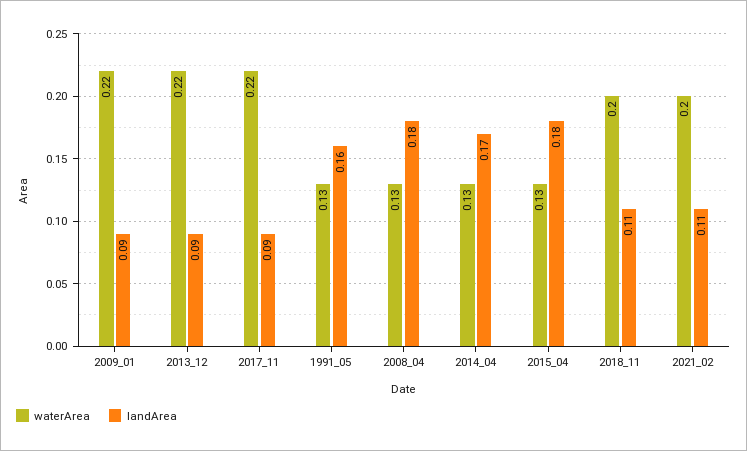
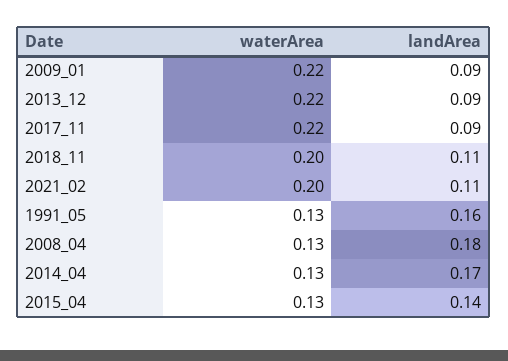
  {
    "waterArea": {
      "2009_01": 0.22,
      "2013_12": 0.22,
      "2017_11": 0.22,
      "1991_05": 0.13,
      "2008_04": 0.13,
      "2014_04": 0.13,
      "2015_04": 0.13,
      "2018_11": 0.2,
      "2021_02": 0.2
    },
    "landArea": {
      "2009_01": 0.09,
      "2013_12": 0.09,
      "2017_11": 0.09,
      "1991_05": 0.16,
      "2008_04": 0.18,
      "2014_04": 0.17,
-     "2015_04": 0.18,
+     "2015_04": 0.14,
      "2018_11": 0.11,
      "2021_02": 0.11
    }
  }

